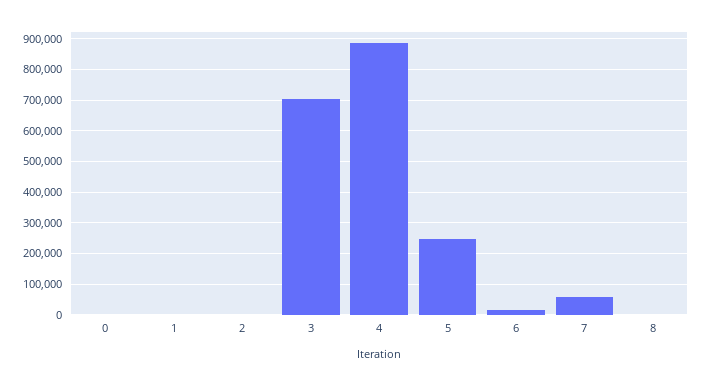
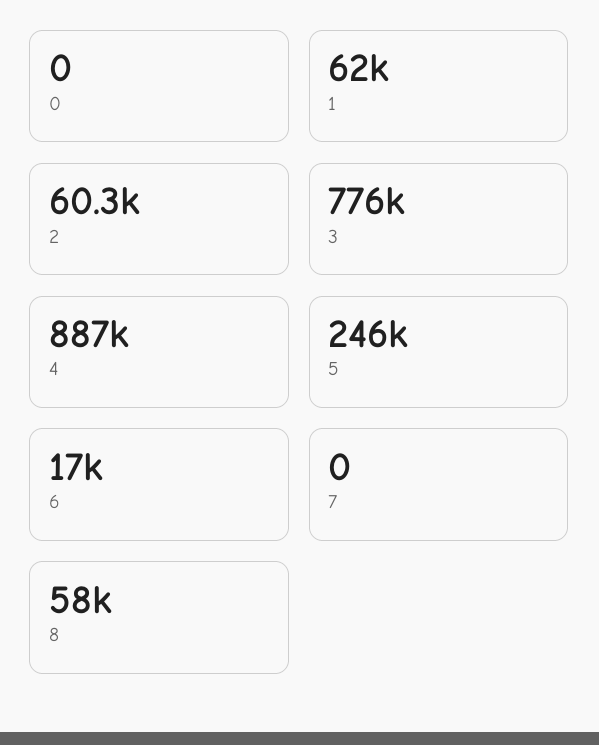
  {
    "0": 0,
-   "1": 0,
+   "1": 62000,
-   "2": 0,
+   "2": 60300,
-   "3": 700000,
+   "3": 776000,
    "4": 887000,
    "5": 246000,
    "6": 17000,
-   "7": 60000,
+   "7": 0,
-   "8": 0
+   "8": 58000
  }

